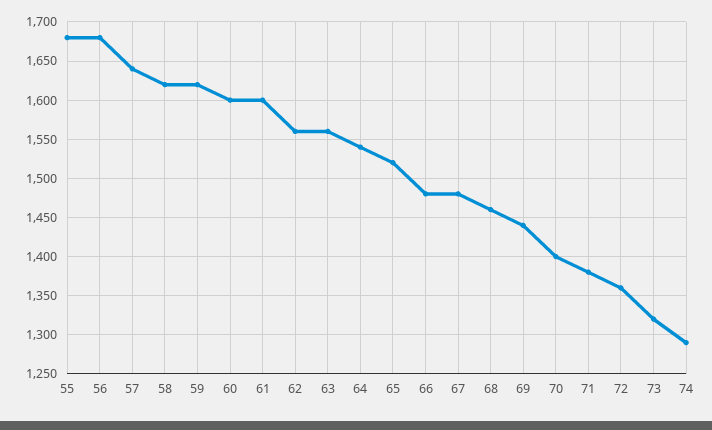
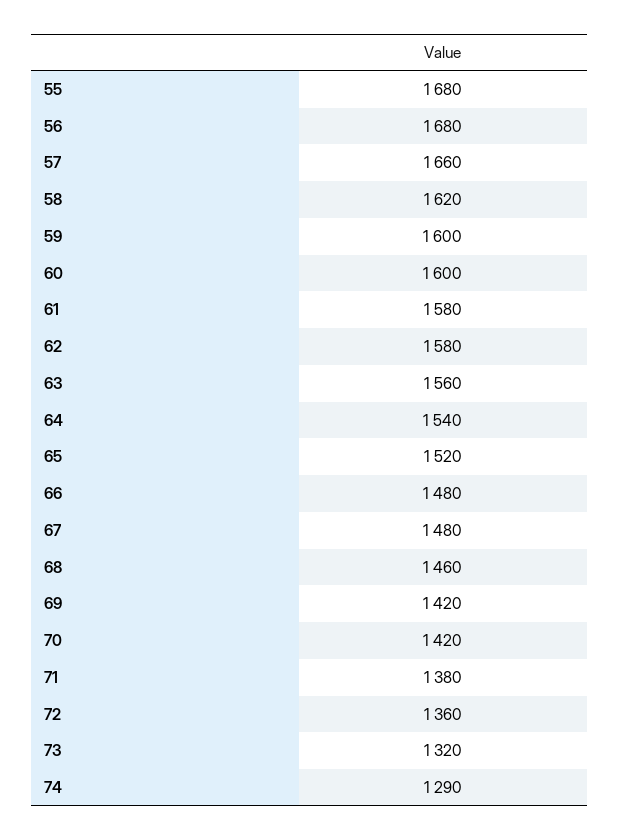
  {
    "55": 1680,
    "56": 1680,
-   "57": 1640,
+   "57": 1660,
    "58": 1620,
-   "59": 1620,
+   "59": 1600,
    "60": 1600,
-   "61": 1600,
+   "61": 1580,
-   "62": 1560,
+   "62": 1580,
    "63": 1560,
    "64": 1540,
    "65": 1520,
    "66": 1480,
    "67": 1480,
    "68": 1460,
-   "69": 1440,
+   "69": 1420,
-   "70": 1400,
+   "70": 1420,
    "71": 1380,
    "72": 1360,
    "73": 1320,
    "74": 1290
  }

